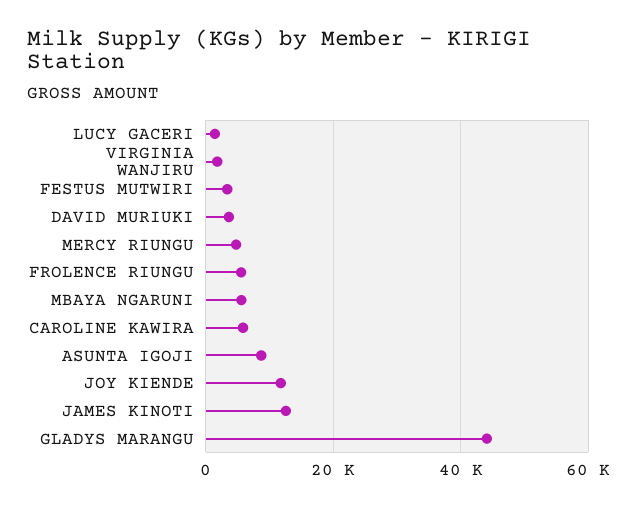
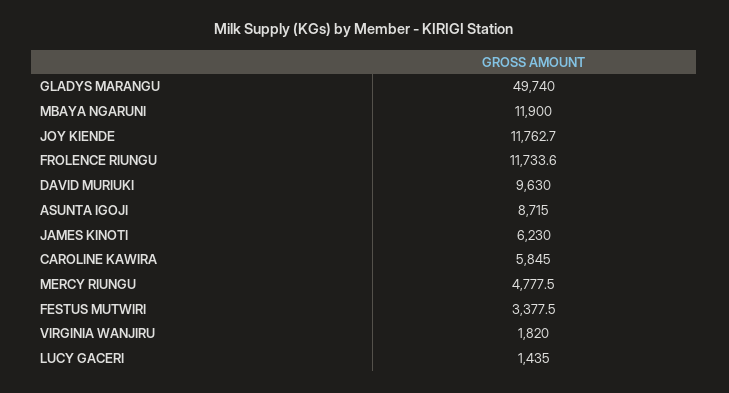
  {
    "LUCY GACERI": 1435,
    "VIRGINIA WANJIRU": 1820,
    "FESTUS MUTWIRI": 3377.5,
-   "DAVID MURIUKI": 4000,
+   "DAVID MURIUKI": 9630,
    "MERCY RIUNGU": 4777.5,
-   "FROLENCE RIUNGU": 6000,
+   "FROLENCE RIUNGU": 11733.6,
-   "MBAYA NGARUNI": 6000,
+   "MBAYA NGARUNI": 11900,
    "CAROLINE KAWIRA": 5845,
    "ASUNTA IGOJI": 8715,
    "JOY KIENDE": 11762.7,
-   "JAMES KINOTI": 12000,
+   "JAMES KINOTI": 6230,
-   "GLADYS MARANGU": 44000
+   "GLADYS MARANGU": 49740
  }

